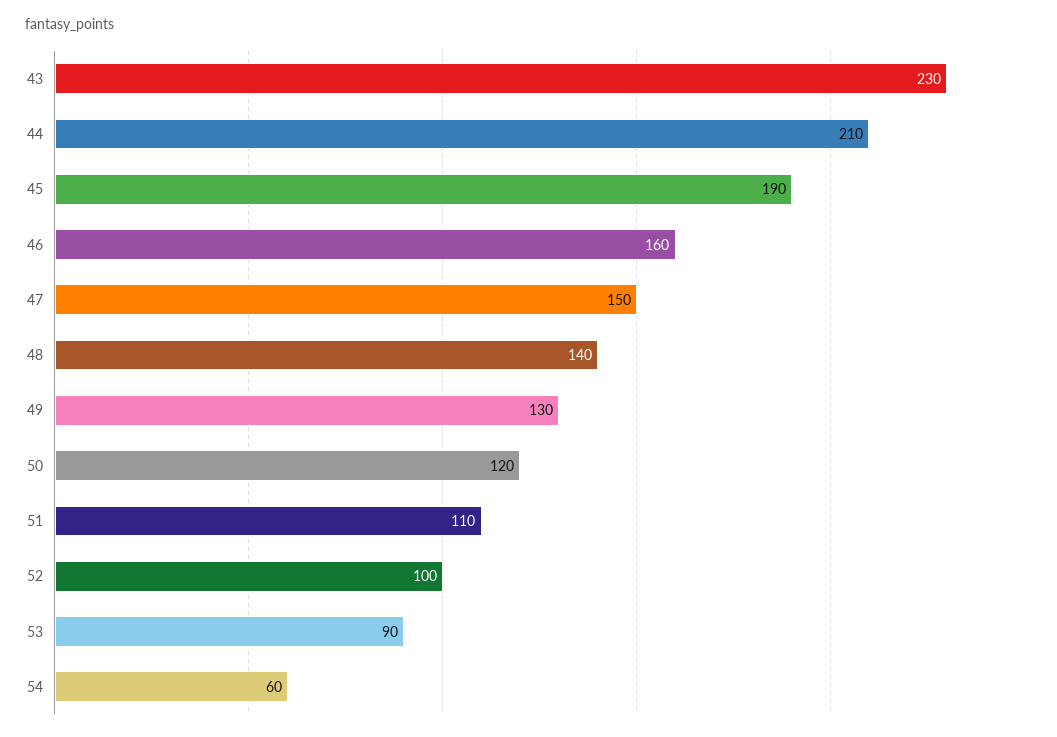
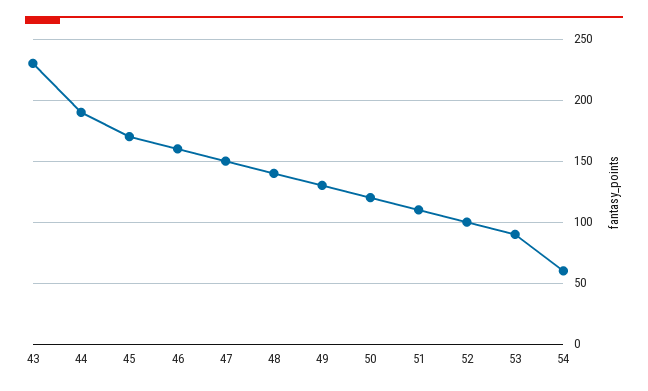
  {
    "43": 230,
-   "44": 210,
+   "44": 190,
-   "45": 190,
+   "45": 170,
    "46": 160,
    "47": 150,
    "48": 140,
    "49": 130,
    "50": 120,
    "51": 110,
    "52": 100,
    "53": 90,
    "54": 60
  }

